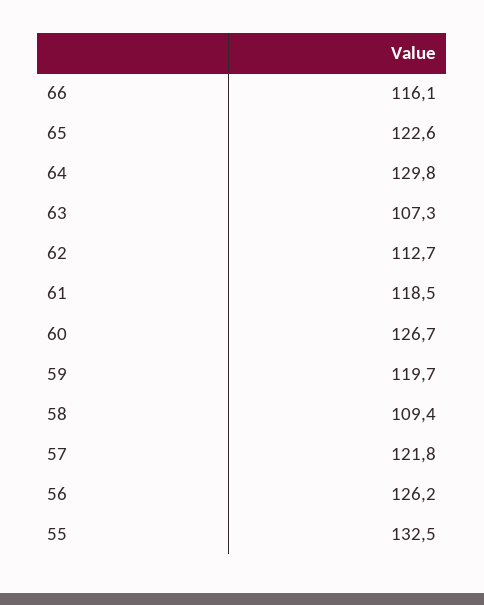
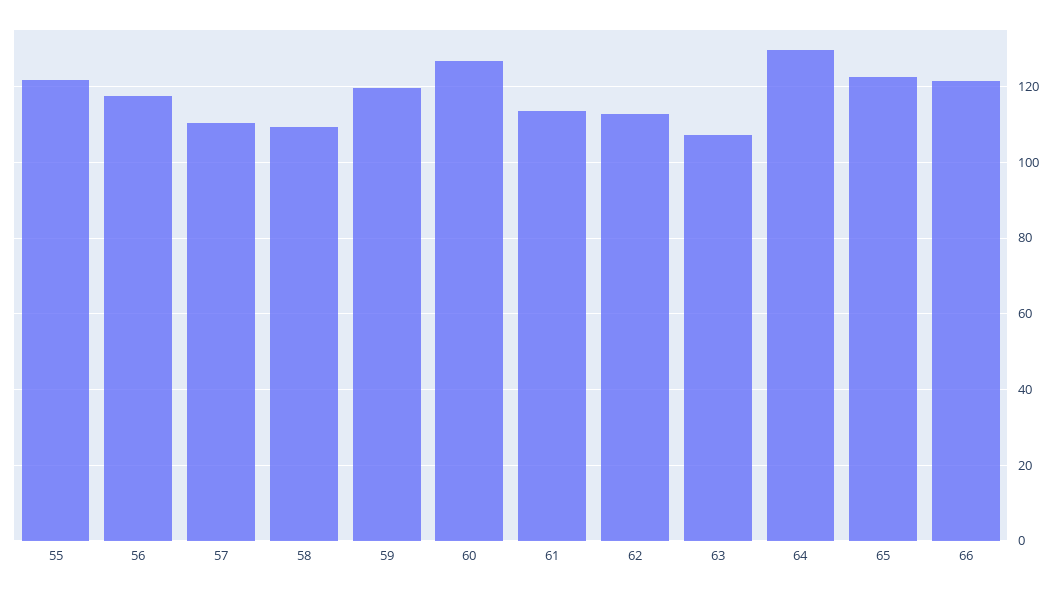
  {
-   "66": 116.1,
+   "66": 122,
    "65": 122.6,
    "64": 129.8,
    "63": 107.3,
    "62": 112.7,
-   "61": 118.5,
+   "61": 114,
    "60": 126.7,
    "59": 119.7,
    "58": 109.4,
-   "57": 121.8,
+   "57": 110,
-   "56": 126.2,
+   "56": 118,
-   "55": 132.5
+   "55": 122
  }

